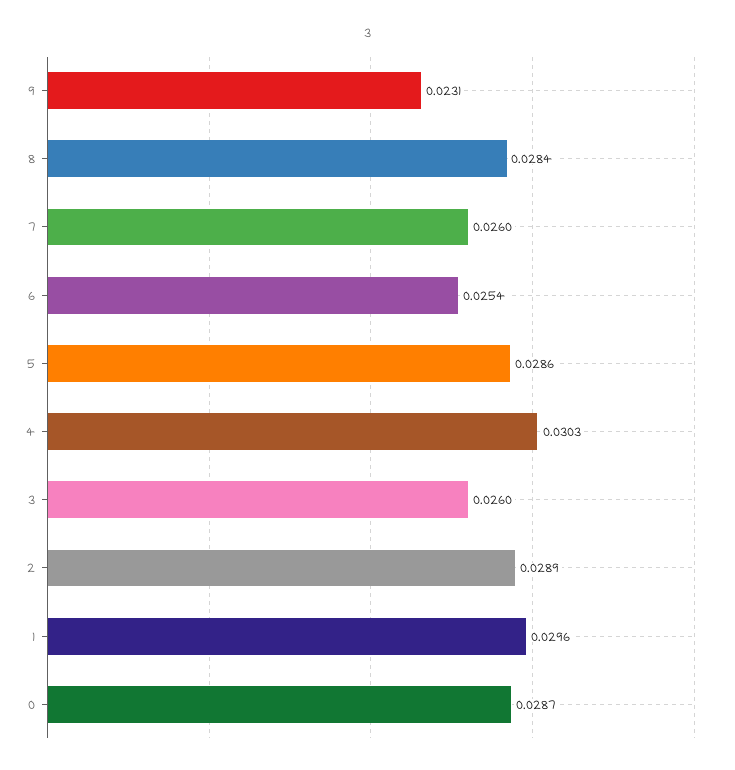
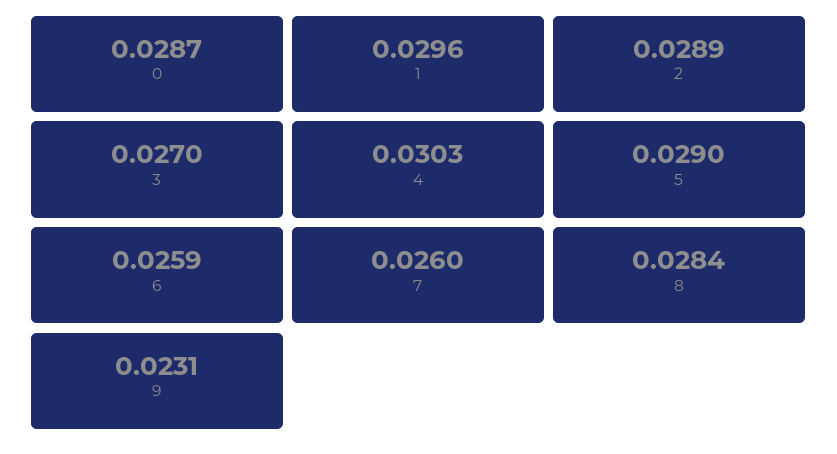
  {
    "9": 0.0231,
    "8": 0.0284,
    "7": 0.026,
-   "6": 0.0254,
+   "6": 0.0259,
-   "5": 0.0286,
+   "5": 0.029,
    "4": 0.0303,
-   "3": 0.026,
+   "3": 0.027,
    "2": 0.0289,
    "1": 0.0296,
    "0": 0.0287
  }

